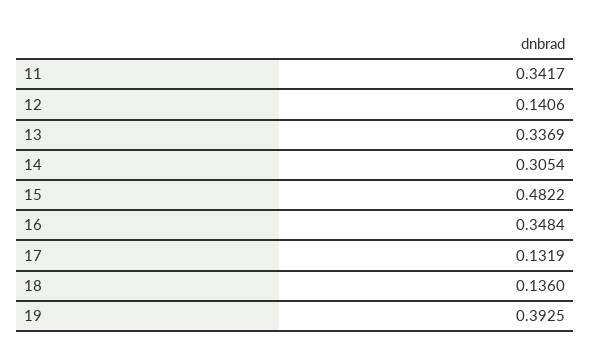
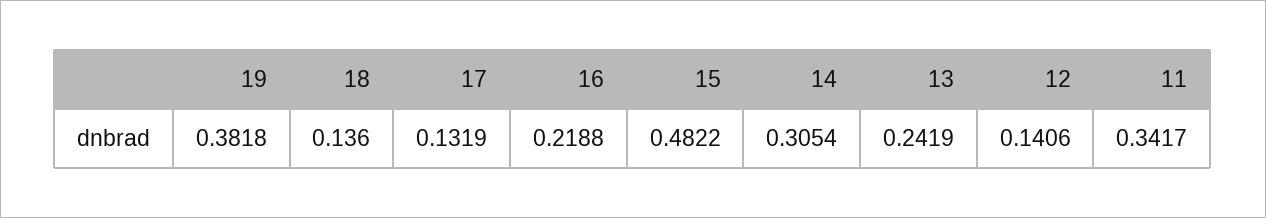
  {
    "11": 0.3417,
    "12": 0.1406,
-   "13": 0.3369,
+   "13": 0.2419,
    "14": 0.3054,
    "15": 0.4822,
-   "16": 0.3484,
+   "16": 0.2188,
    "17": 0.1319,
    "18": 0.136,
-   "19": 0.3925
+   "19": 0.3818
  }

